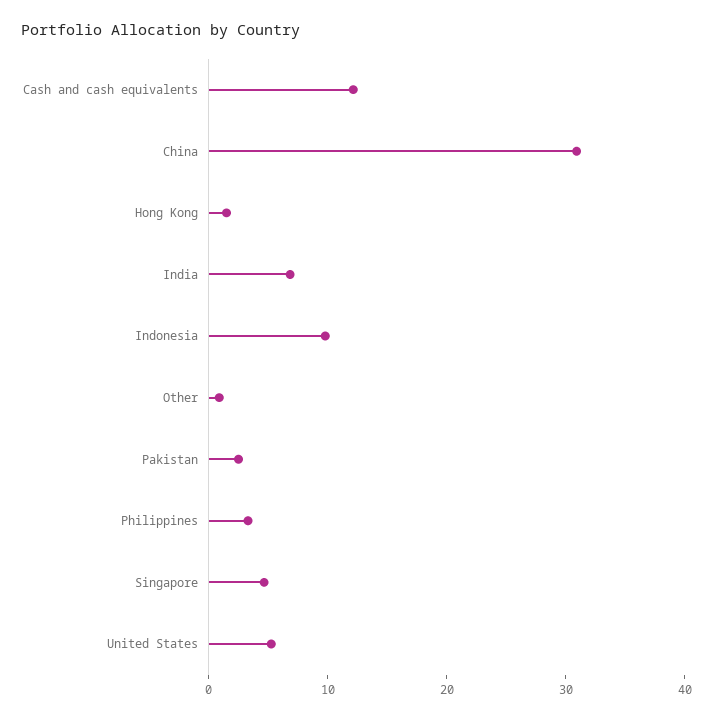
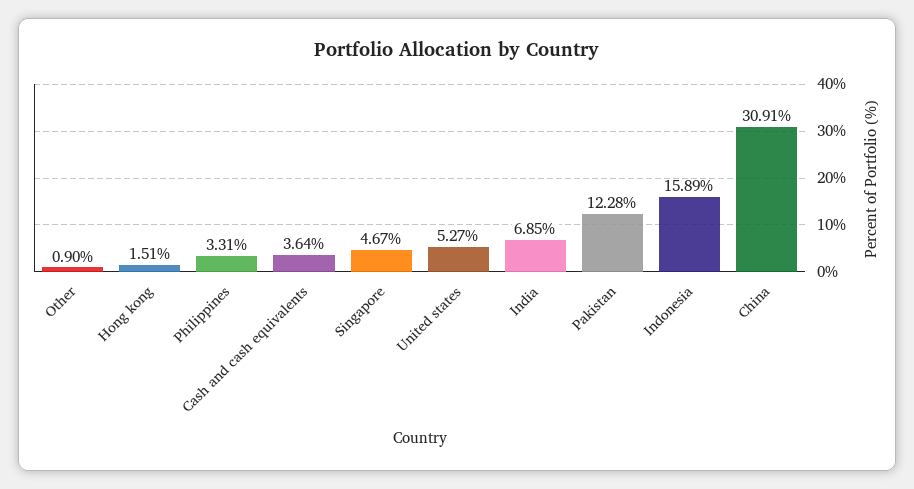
  {
-   "Cash and cash equivalents": 12,
+   "Cash and cash equivalents": 3.64,
    "China": 30.91,
    "Hong Kong": 1.51,
    "India": 6.85,
-   "Indonesia": 10,
+   "Indonesia": 15.89,
    "Other": 0.9,
-   "Pakistan": 2,
+   "Pakistan": 12.28,
    "Philippines": 3.31,
    "Singapore": 4.67,
    "United States": 5.27
  }

